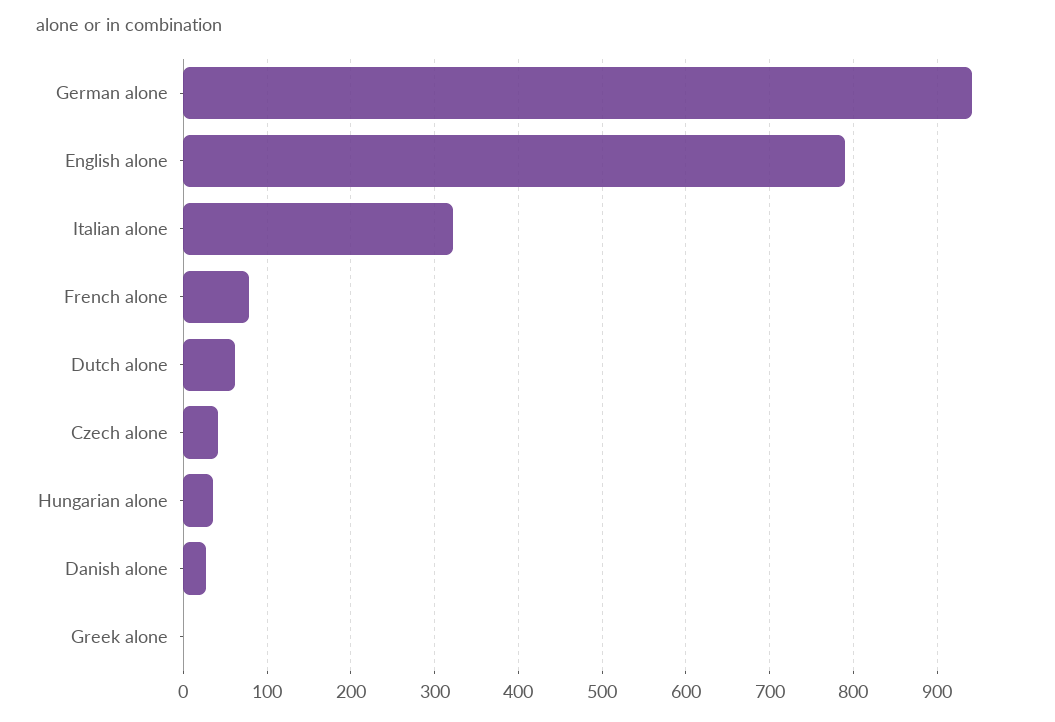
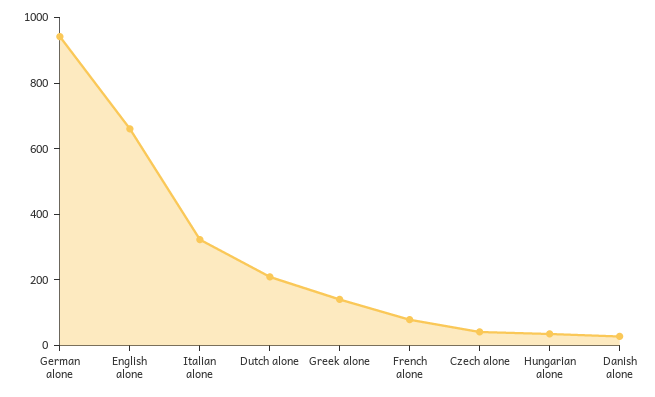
  {
    "German alone": 940,
-   "English alone": 790,
+   "English alone": 650,
    "Italian alone": 320,
    "French alone": 80,
-   "Dutch alone": 60,
+   "Dutch alone": 200,
    "Czech alone": 40,
    "Hungarian alone": 40,
    "Danish alone": 30,
-   "Greek alone": 0
+   "Greek alone": 150
  }

